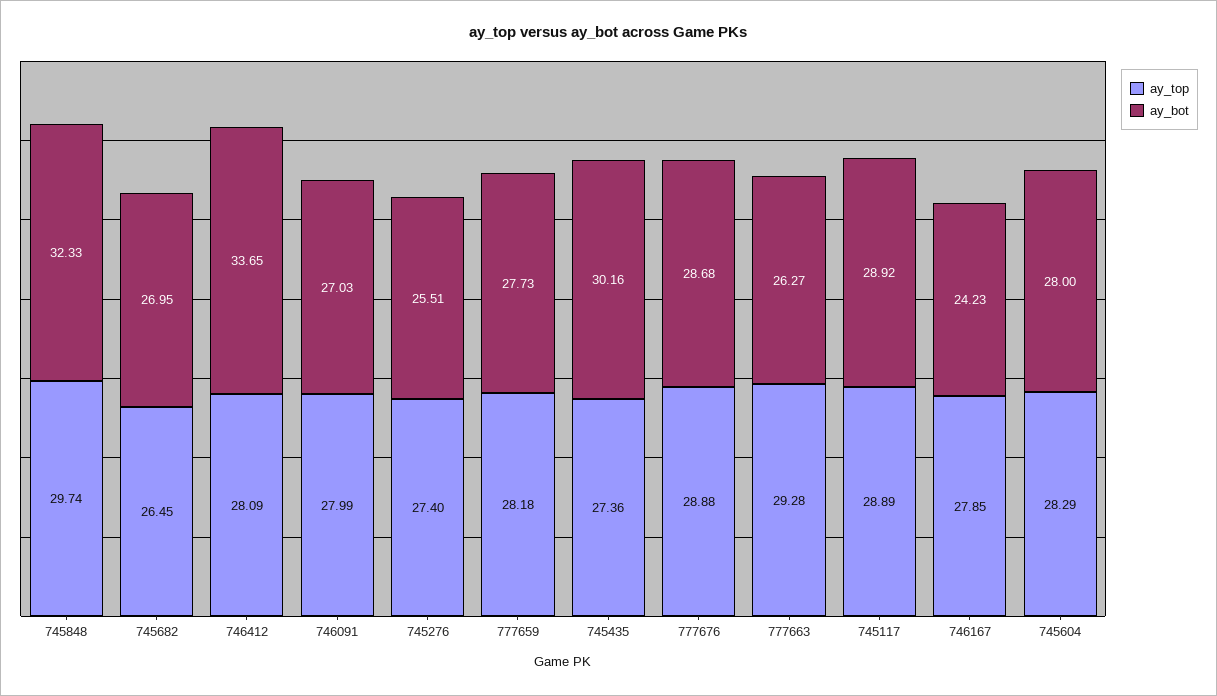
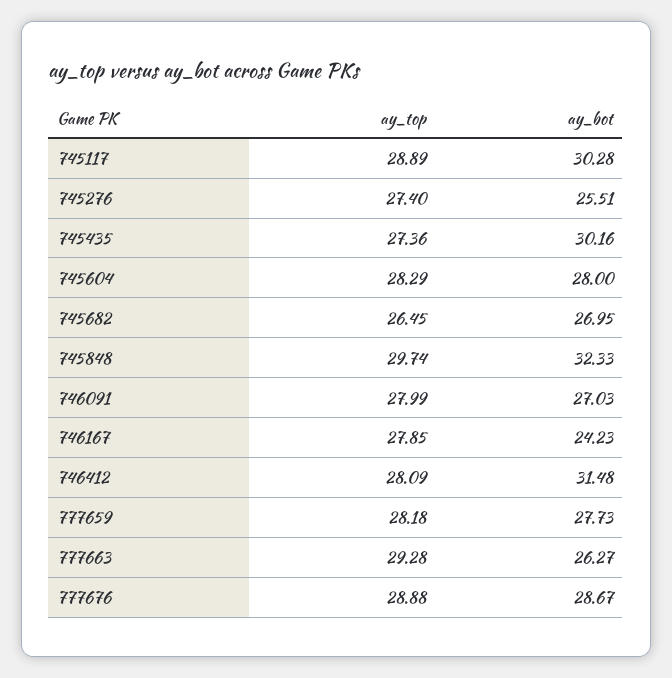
  {
    "ay_top": {
      "745848": 29.74,
      "745682": 26.45,
      "746412": 28.09,
      "746091": 27.99,
      "745276": 27.4,
      "777659": 28.18,
      "745435": 27.36,
      "777676": 28.88,
      "777663": 29.28,
      "745117": 28.89,
      "746167": 27.85,
      "745604": 28.29
    },
    "ay_bot": {
      "745848": 32.33,
      "745682": 26.95,
-     "746412": 33.65,
+     "746412": 31.48,
      "746091": 27.03,
      "745276": 25.51,
      "777659": 27.73,
      "745435": 30.16,
-     "777676": 28.68,
+     "777676": 28.67,
      "777663": 26.27,
-     "745117": 28.92,
+     "745117": 30.28,
      "746167": 24.23,
      "745604": 28
    }
  }

